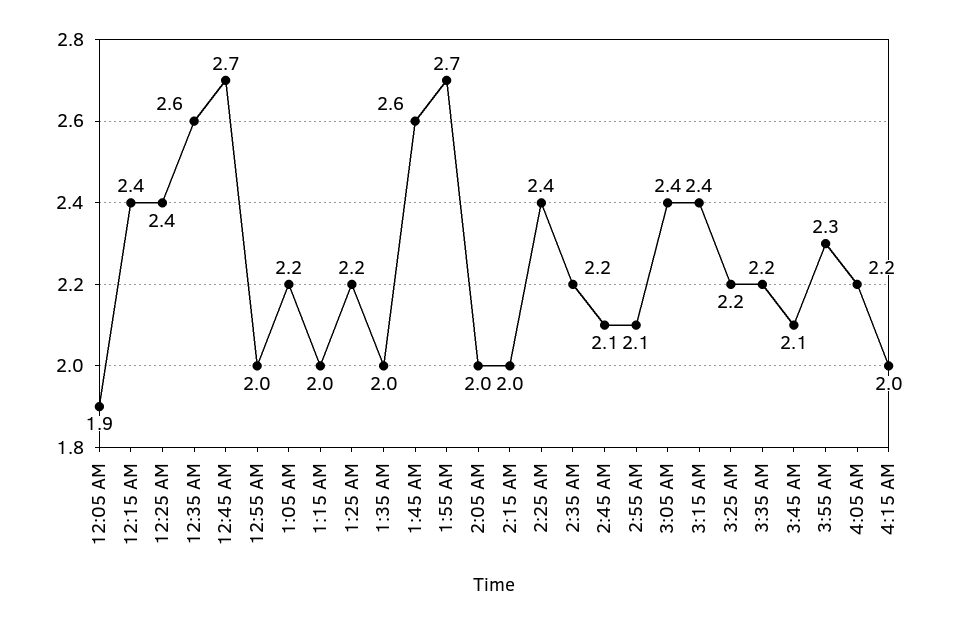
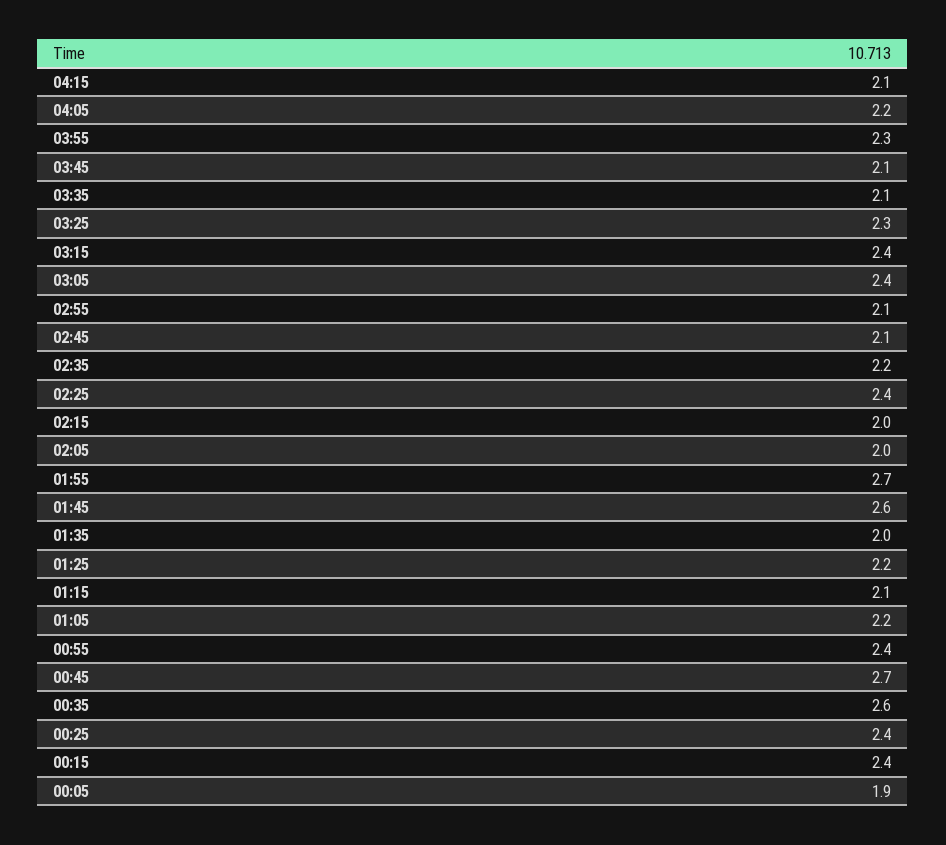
  {
    "12:05 AM": 1.9,
    "12:15 AM": 2.4,
    "12:25 AM": 2.4,
    "12:35 AM": 2.6,
    "12:45 AM": 2.7,
-   "12:55 AM": 2,
+   "12:55 AM": 2.4,
    "1:05 AM": 2.2,
-   "1:15 AM": 2,
+   "1:15 AM": 2.1,
    "1:25 AM": 2.2,
    "1:35 AM": 2,
    "1:45 AM": 2.6,
    "1:55 AM": 2.7,
    "2:05 AM": 2,
    "2:15 AM": 2,
    "2:25 AM": 2.4,
    "2:35 AM": 2.2,
    "2:45 AM": 2.1,
    "2:55 AM": 2.1,
    "3:05 AM": 2.4,
    "3:15 AM": 2.4,
-   "3:25 AM": 2.2,
+   "3:25 AM": 2.3,
-   "3:35 AM": 2.2,
+   "3:35 AM": 2.1,
    "3:45 AM": 2.1,
    "3:55 AM": 2.3,
    "4:05 AM": 2.2,
-   "4:15 AM": 2
+   "4:15 AM": 2.1
  }

